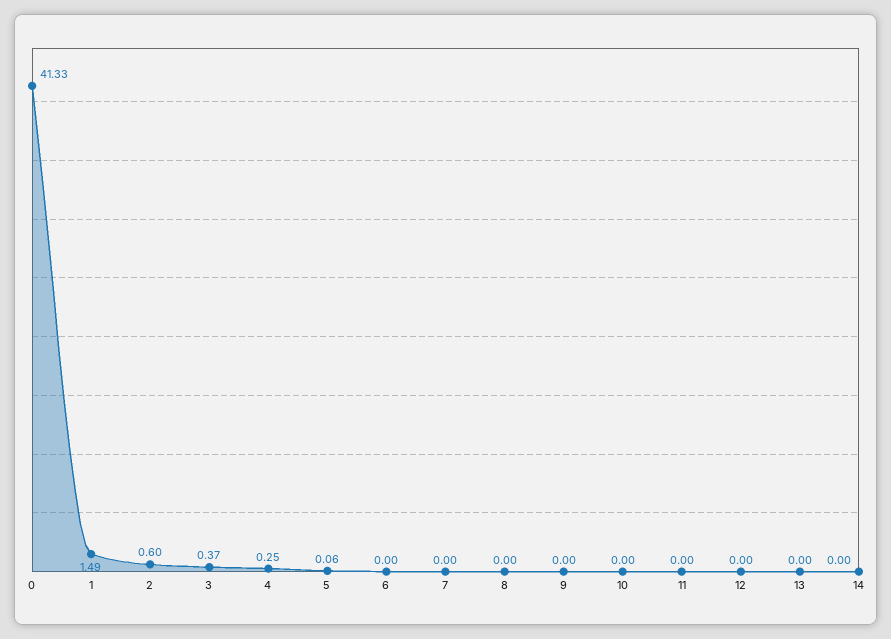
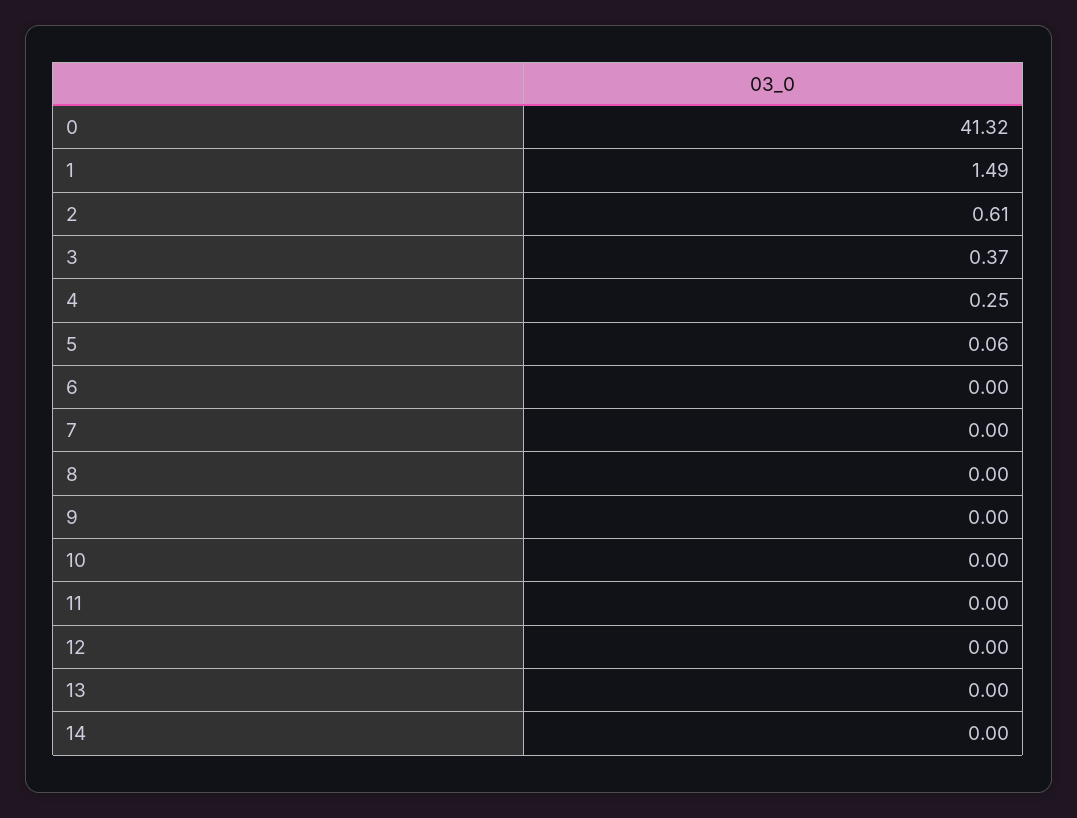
  {
-   "0": 41.33,
+   "0": 41.32,
    "1": 1.49,
-   "2": 0.6,
+   "2": 0.61,
    "3": 0.37,
    "4": 0.25,
    "5": 0.06,
    "6": 0,
    "7": 0,
    "8": 0,
    "9": 0,
    "10": 0,
    "11": 0,
    "12": 0,
    "13": 0,
    "14": 0
  }

